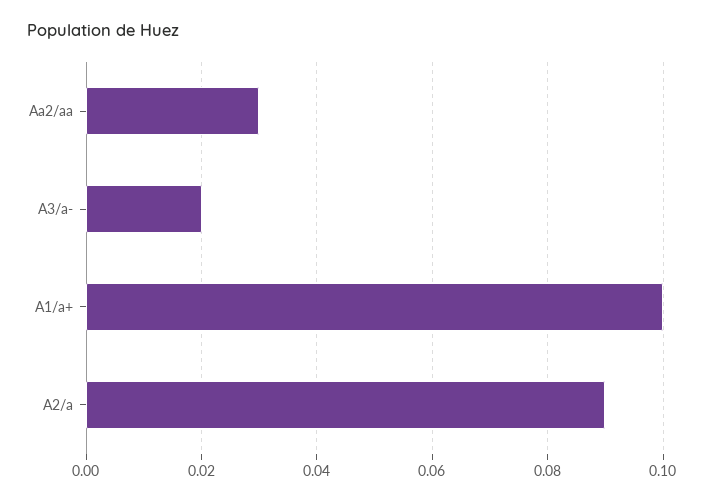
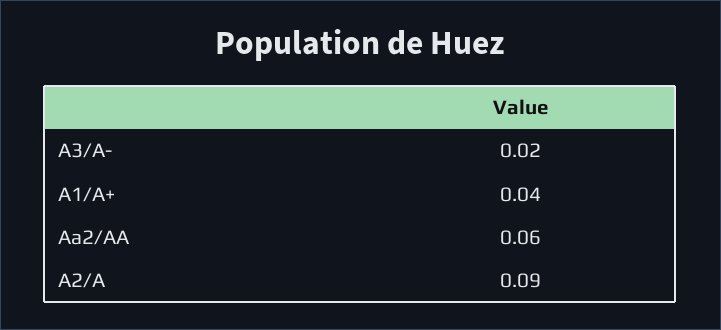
  {
-   "Aa2/aa": 0.03,
+   "Aa2/aa": 0.06,
    "A3/a-": 0.02,
-   "A1/a+": 0.1,
+   "A1/a+": 0.04,
    "A2/a": 0.09
  }

